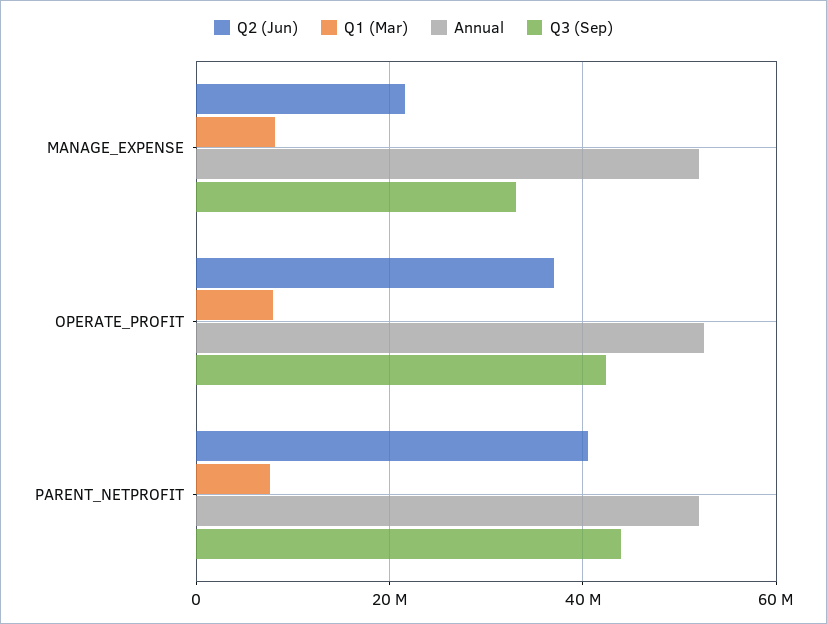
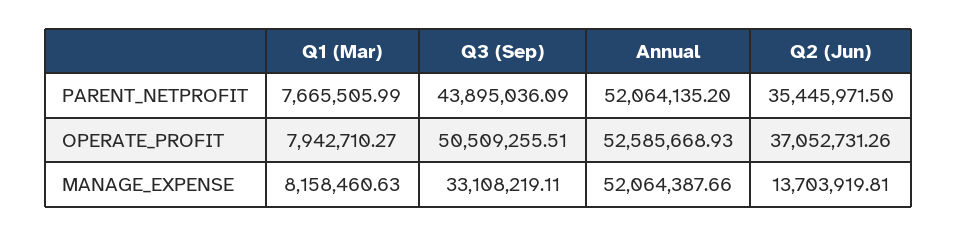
  {
    "Q2 (Jun)": {
-     "MANAGE_EXPENSE": 22000000,
+     "MANAGE_EXPENSE": 13703919.81,
      "OPERATE_PROFIT": 37052731.26,
-     "PARENT_NETPROFIT": 40000000
+     "PARENT_NETPROFIT": 35445971.5
    },
    "Q1 (Mar)": {
      "MANAGE_EXPENSE": 8158460.63,
      "OPERATE_PROFIT": 7942710.27,
      "PARENT_NETPROFIT": 7665505.99
    },
    "Annual": {
      "MANAGE_EXPENSE": 52064387.66,
      "OPERATE_PROFIT": 52585668.93,
      "PARENT_NETPROFIT": 52064135.2
    },
    "Q3 (Sep)": {
      "MANAGE_EXPENSE": 33108219.11,
-     "OPERATE_PROFIT": 42000000,
+     "OPERATE_PROFIT": 50509255.51,
      "PARENT_NETPROFIT": 43895036.09
    }
  }

